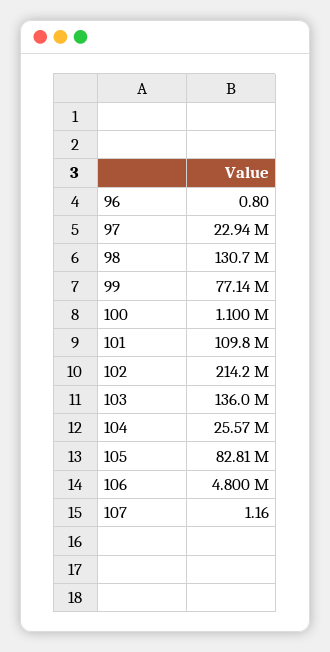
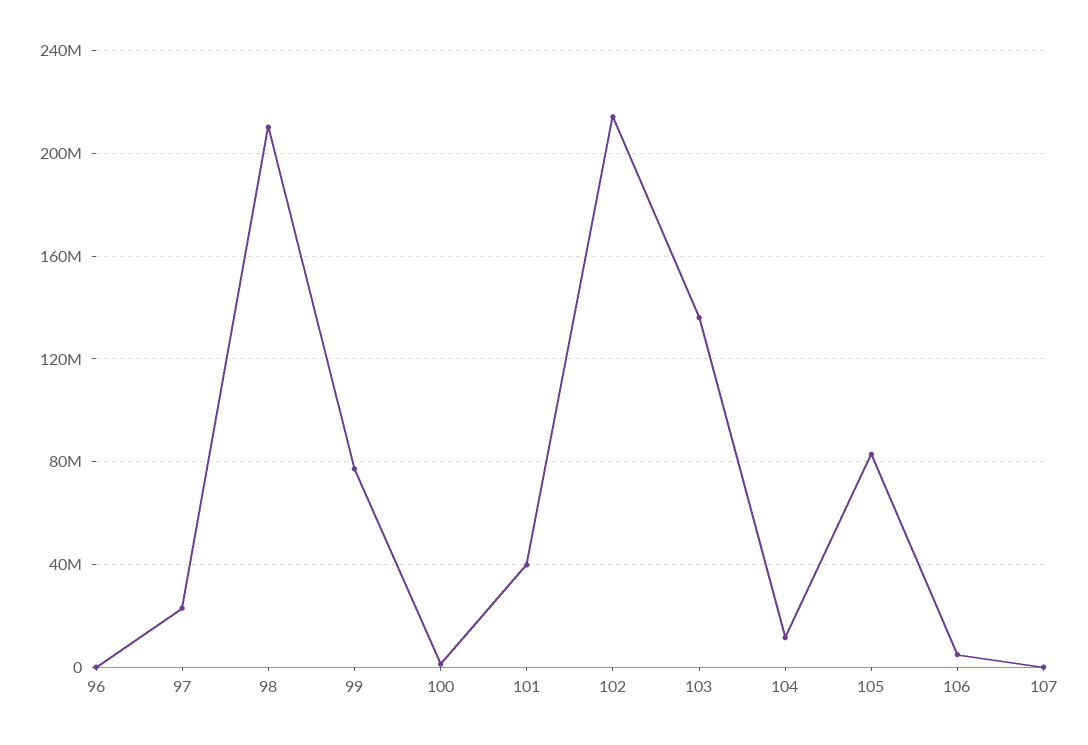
  {
    "96": 0.8,
    "97": 22940000,
-   "98": 130700000,
+   "98": 210000000,
    "99": 77140000,
    "100": 1100000,
-   "101": 109800000,
+   "101": 40000000,
    "102": 214200000,
    "103": 136000000,
-   "104": 25570000,
+   "104": 10000000,
    "105": 82810000,
    "106": 4800000,
    "107": 1.16
  }

